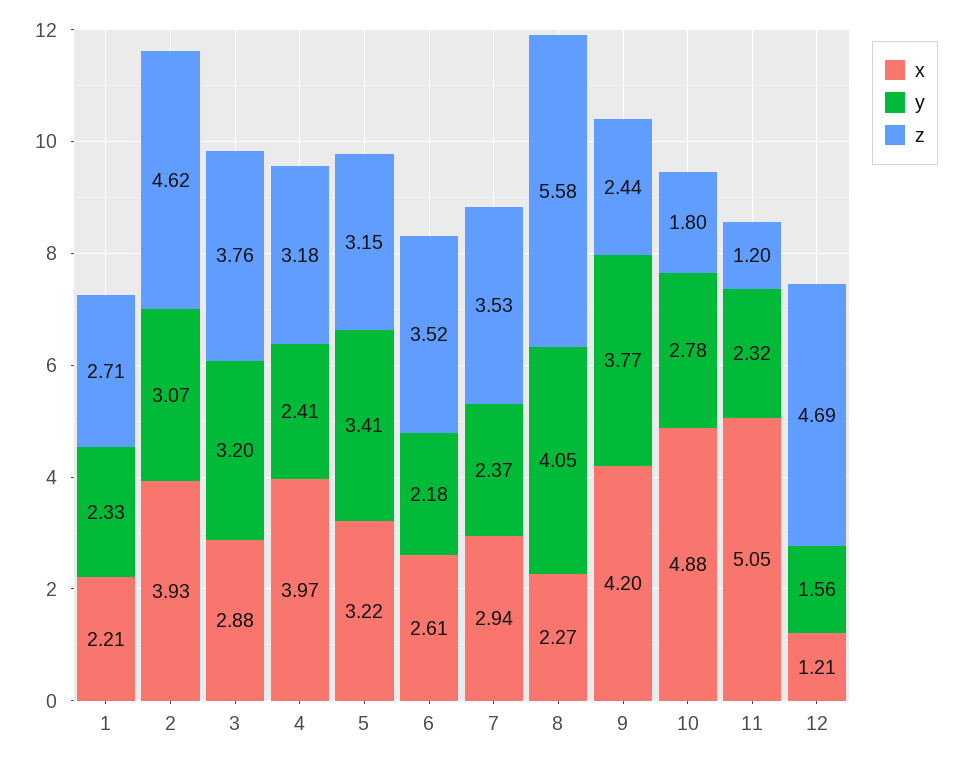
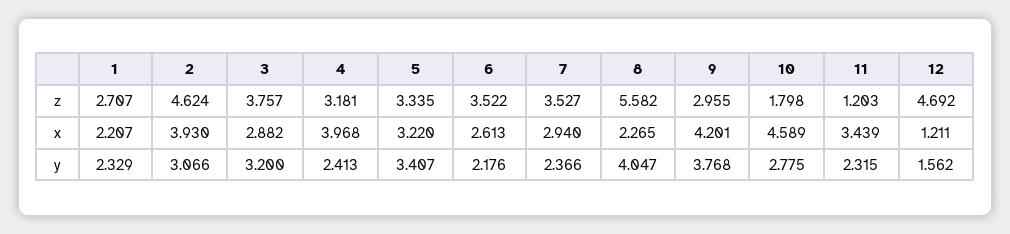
  {
    "x": {
      "1": 2.207,
      "2": 3.93,
      "3": 2.882,
      "4": 3.968,
      "5": 3.22,
      "6": 2.613,
      "7": 2.94,
      "8": 2.265,
      "9": 4.201,
-     "10": 4.88,
+     "10": 4.589,
-     "11": 5.05,
+     "11": 3.439,
      "12": 1.211
    },
    "y": {
      "1": 2.329,
      "2": 3.066,
      "3": 3.2,
      "4": 2.413,
      "5": 3.407,
      "6": 2.176,
      "7": 2.366,
      "8": 4.047,
      "9": 3.768,
      "10": 2.775,
      "11": 2.315,
      "12": 1.562
    },
    "z": {
      "1": 2.707,
      "2": 4.624,
      "3": 3.757,
      "4": 3.181,
-     "5": 3.15,
+     "5": 3.335,
      "6": 3.522,
      "7": 3.527,
      "8": 5.582,
-     "9": 2.44,
+     "9": 2.955,
      "10": 1.798,
      "11": 1.203,
      "12": 4.692
    }
  }

